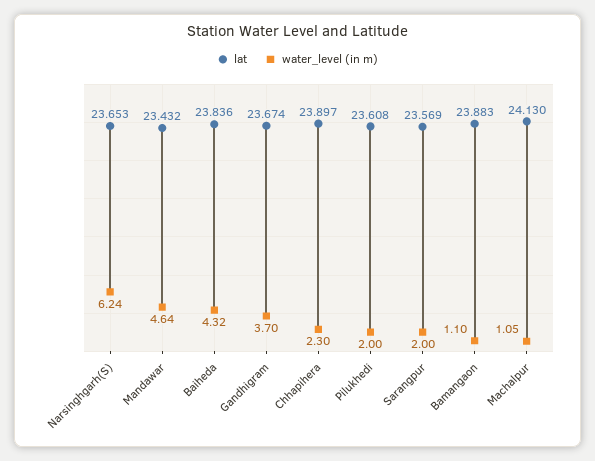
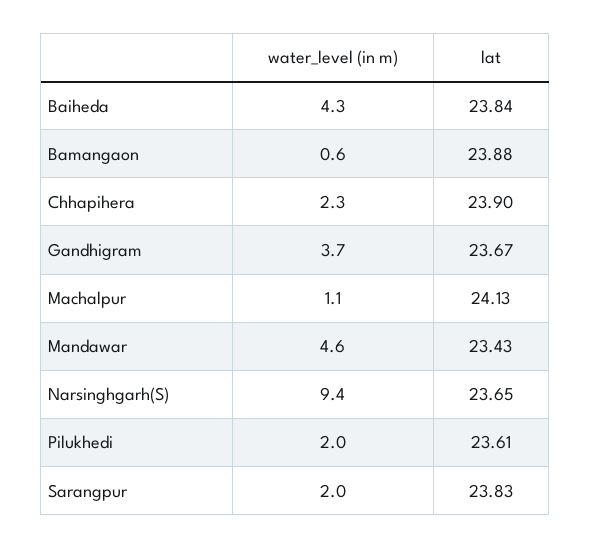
  {
    "lat": {
      "Narsinghgarh(S)": 23.653,
      "Mandawar": 23.432,
      "Baiheda": 23.836,
      "Gandhigram": 23.674,
      "Chhapihera": 23.897,
      "Pilukhedi": 23.608,
-     "Sarangpur": 23.569,
+     "Sarangpur": 23.83,
      "Bamangaon": 23.883,
      "Machalpur": 24.13
    },
    "water_level (in m)": {
-     "Narsinghgarh(S)": 6.24,
+     "Narsinghgarh(S)": 9.4,
      "Mandawar": 4.64,
      "Baiheda": 4.32,
      "Gandhigram": 3.7,
      "Chhapihera": 2.3,
      "Pilukhedi": 2,
      "Sarangpur": 2,
-     "Bamangaon": 1.1,
+     "Bamangaon": 0.6,
      "Machalpur": 1.05
    }
  }

